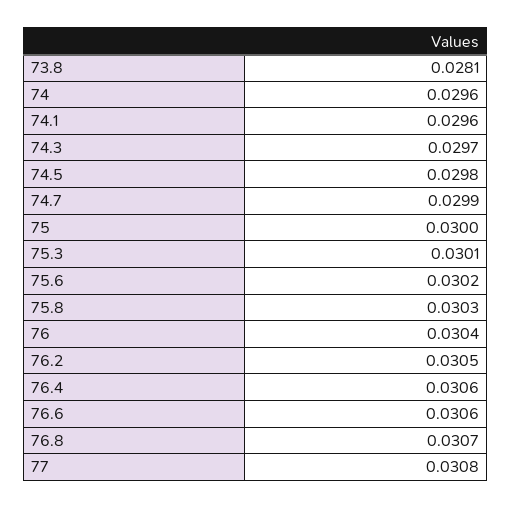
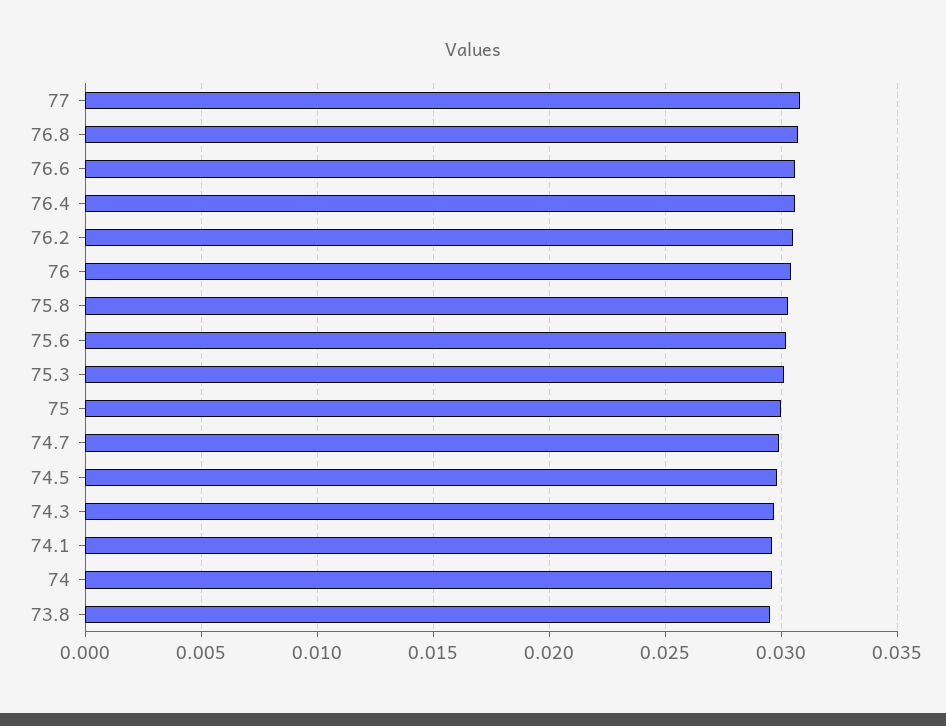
  {
-   "73.8": 0.0281,
+   "73.8": 0.0295,
    "74": 0.0296,
    "74.1": 0.0296,
    "74.3": 0.0297,
    "74.5": 0.0298,
    "74.7": 0.0299,
    "75": 0.03,
    "75.3": 0.0301,
    "75.6": 0.0302,
    "75.8": 0.0303,
    "76": 0.0304,
    "76.2": 0.0305,
    "76.4": 0.0306,
    "76.6": 0.0306,
    "76.8": 0.0307,
    "77": 0.0308
  }

